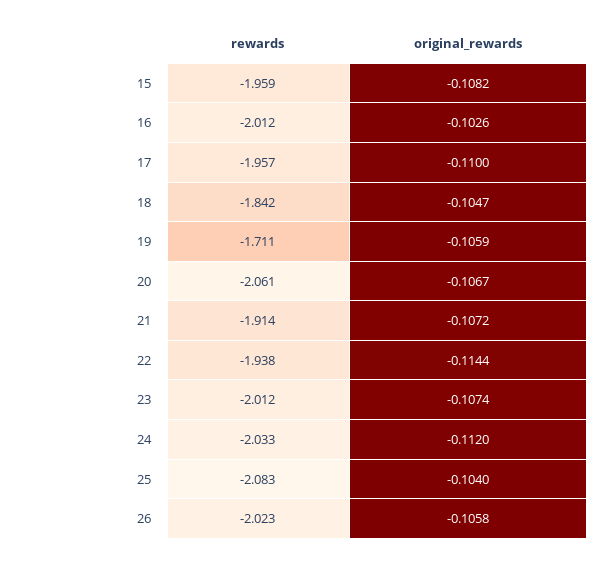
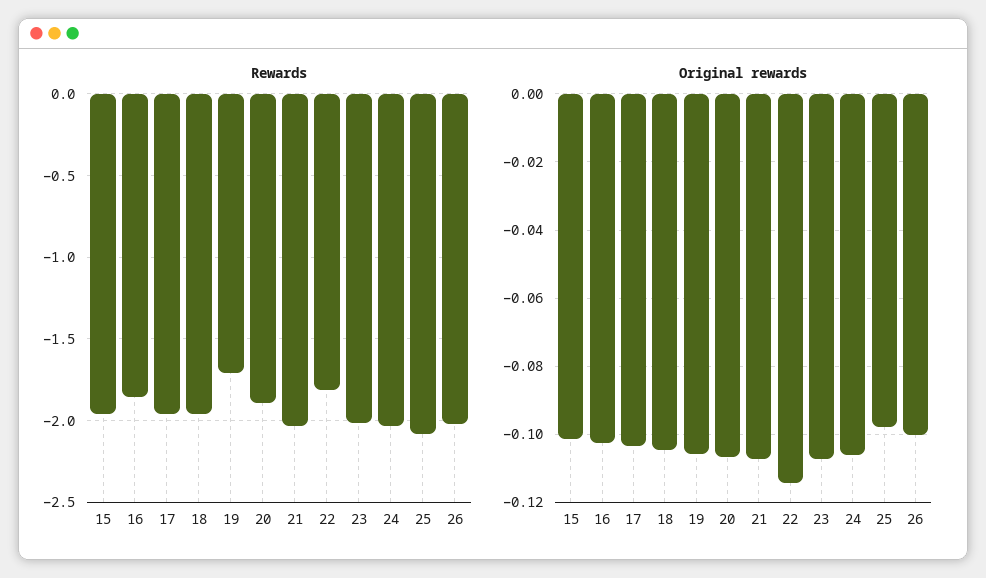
  {
    "rewards": {
      "15": -1.959,
-     "16": -2.012,
+     "16": -1.85,
      "17": -1.957,
-     "18": -1.842,
+     "18": -1.95,
      "19": -1.711,
-     "20": -2.061,
+     "20": -1.9,
-     "21": -1.914,
+     "21": -2.05,
-     "22": -1.938,
+     "22": -1.8,
      "23": -2.012,
      "24": -2.033,
      "25": -2.083,
      "26": -2.023
    },
    "original_rewards": {
-     "15": -0.1082,
+     "15": -0.102,
      "16": -0.1026,
-     "17": -0.11,
+     "17": -0.104,
      "18": -0.1047,
      "19": -0.1059,
      "20": -0.1067,
      "21": -0.1072,
      "22": -0.1144,
      "23": -0.1074,
-     "24": -0.112,
+     "24": -0.106,
-     "25": -0.104,
+     "25": -0.098,
-     "26": -0.1058
+     "26": -0.1
    }
  }

